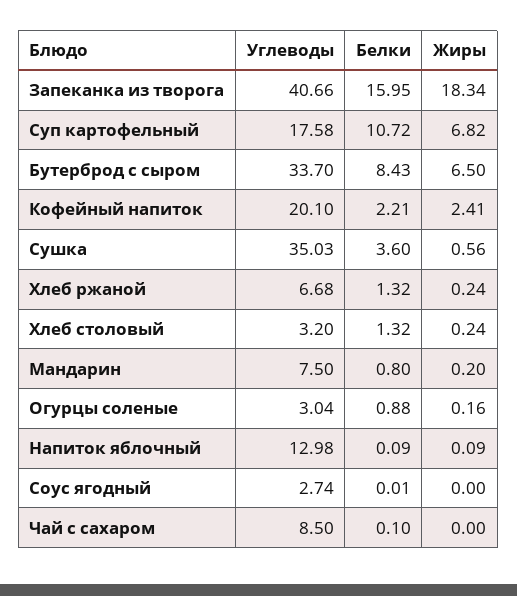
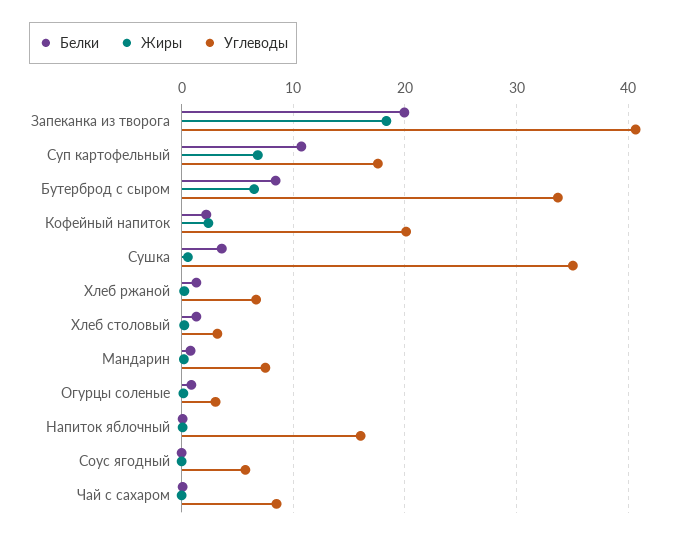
  {
    "Углеводы": {
      "Запеканка из творога": 40.66,
      "Суп картофельный": 17.58,
      "Бутерброд с сыром": 33.7,
      "Кофейный напиток": 20.1,
      "Сушка": 35.03,
      "Хлеб ржаной": 6.68,
      "Хлеб столовый": 3.2,
      "Мандарин": 7.5,
      "Огурцы соленые": 3.04,
-     "Напиток яблочный": 12.98,
+     "Напиток яблочный": 16,
-     "Соус ягодный": 2.74,
+     "Соус ягодный": 6,
      "Чай с сахаром": 8.5
    },
    "Белки": {
-     "Запеканка из творога": 15.95,
+     "Запеканка из творога": 20,
      "Суп картофельный": 10.72,
      "Бутерброд с сыром": 8.43,
      "Кофейный напиток": 2.21,
      "Сушка": 3.6,
      "Хлеб ржаной": 1.32,
      "Хлеб столовый": 1.32,
      "Мандарин": 0.8,
      "Огурцы соленые": 0.88,
      "Напиток яблочный": 0.09,
      "Соус ягодный": 0.01,
      "Чай с сахаром": 0.1
    },
    "Жиры": {
      "Запеканка из творога": 18.34,
      "Суп картофельный": 6.82,
      "Бутерброд с сыром": 6.5,
      "Кофейный напиток": 2.41,
      "Сушка": 0.56,
      "Хлеб ржаной": 0.24,
      "Хлеб столовый": 0.24,
      "Мандарин": 0.2,
      "Огурцы соленые": 0.16,
      "Напиток яблочный": 0.09,
      "Соус ягодный": 0,
      "Чай с сахаром": 0
    }
  }

